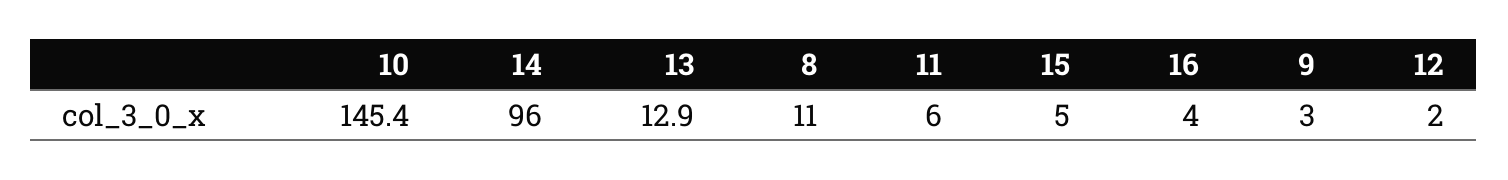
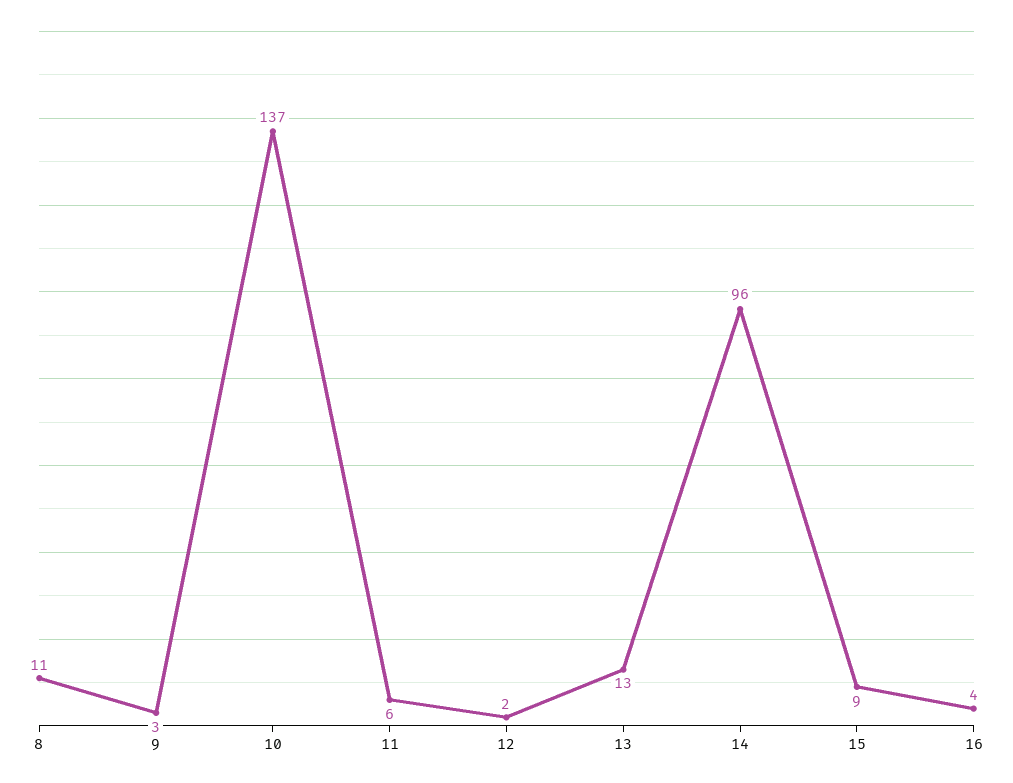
  {
-   "10": 145.4,
+   "10": 137,
    "14": 96,
    "13": 12.9,
    "8": 11,
    "11": 6,
-   "15": 5,
+   "15": 9,
    "16": 4,
    "9": 3,
    "12": 2
  }

